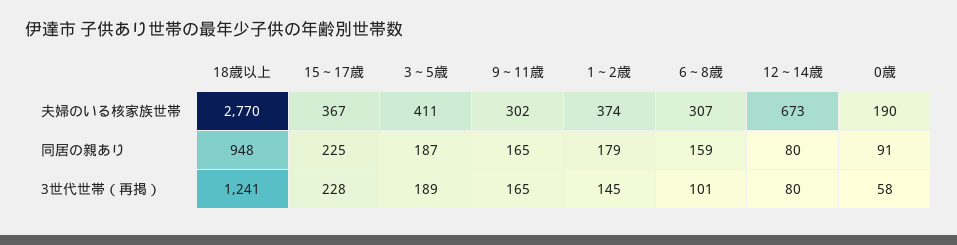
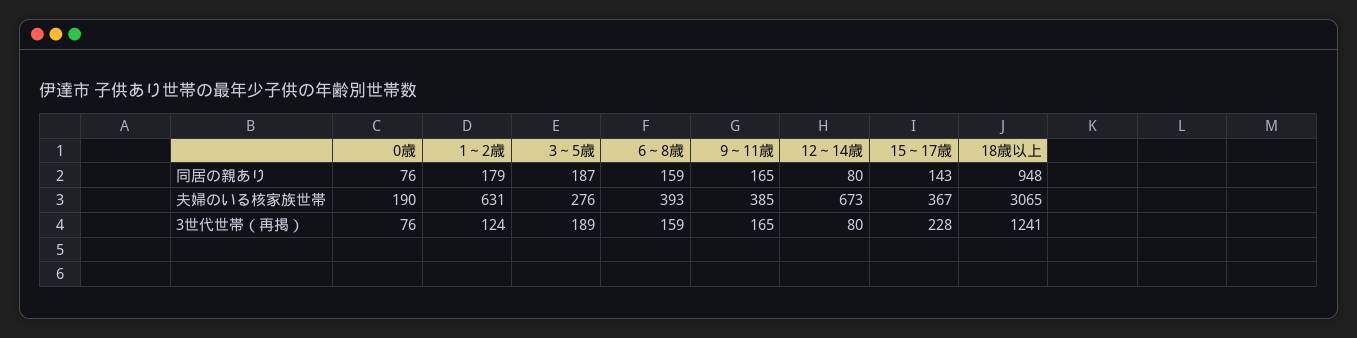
  {
    "18歳以上": {
-     "夫婦のいる核家族世帯": 2770,
+     "夫婦のいる核家族世帯": 3065,
      "同居の親あり": 948,
      "3世代世帯（再掲）": 1241
    },
    "15～17歳": {
      "夫婦のいる核家族世帯": 367,
-     "同居の親あり": 225,
+     "同居の親あり": 143,
      "3世代世帯（再掲）": 228
    },
    "3～5歳": {
-     "夫婦のいる核家族世帯": 411,
+     "夫婦のいる核家族世帯": 276,
      "同居の親あり": 187,
      "3世代世帯（再掲）": 189
    },
    "9～11歳": {
-     "夫婦のいる核家族世帯": 302,
+     "夫婦のいる核家族世帯": 385,
      "同居の親あり": 165,
      "3世代世帯（再掲）": 165
    },
    "1～2歳": {
-     "夫婦のいる核家族世帯": 374,
+     "夫婦のいる核家族世帯": 631,
      "同居の親あり": 179,
-     "3世代世帯（再掲）": 145
+     "3世代世帯（再掲）": 124
    },
    "6～8歳": {
-     "夫婦のいる核家族世帯": 307,
+     "夫婦のいる核家族世帯": 393,
      "同居の親あり": 159,
-     "3世代世帯（再掲）": 101
+     "3世代世帯（再掲）": 159
    },
    "12～14歳": {
      "夫婦のいる核家族世帯": 673,
      "同居の親あり": 80,
      "3世代世帯（再掲）": 80
    },
    "0歳": {
      "夫婦のいる核家族世帯": 190,
-     "同居の親あり": 91,
+     "同居の親あり": 76,
-     "3世代世帯（再掲）": 58
+     "3世代世帯（再掲）": 76
    }
  }

